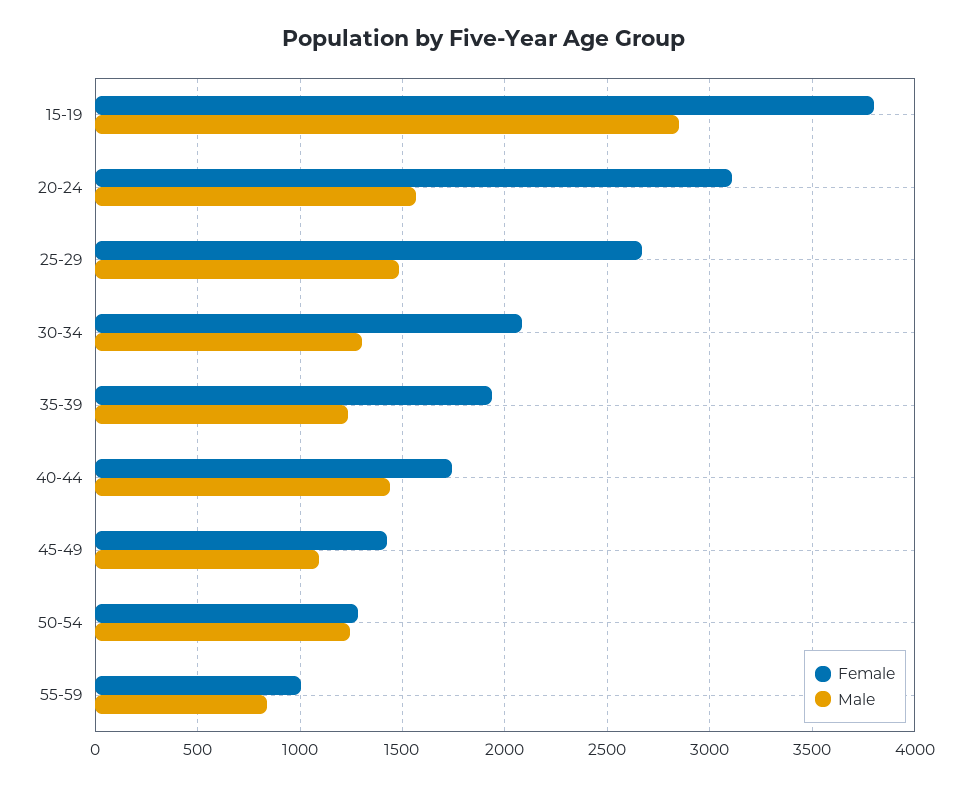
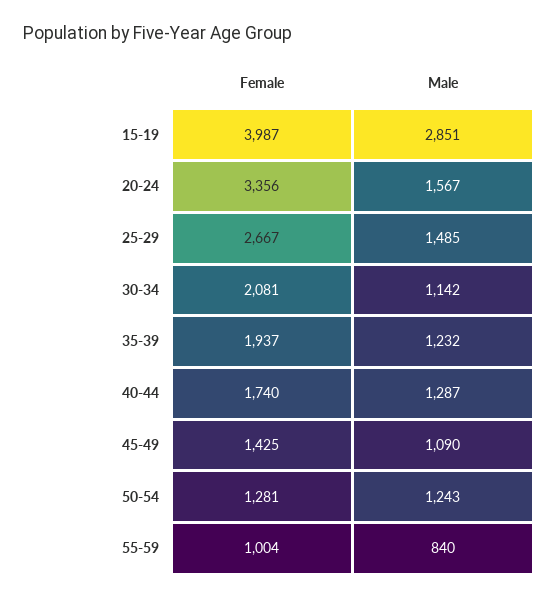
  {
    "Female": {
-     "15-19": 3800,
+     "15-19": 3987,
-     "20-24": 3100,
+     "20-24": 3356,
      "25-29": 2667,
      "30-34": 2081,
      "35-39": 1937,
      "40-44": 1740,
      "45-49": 1425,
      "50-54": 1281,
      "55-59": 1004
    },
    "Male": {
      "15-19": 2851,
      "20-24": 1567,
      "25-29": 1485,
-     "30-34": 1300,
+     "30-34": 1142,
      "35-39": 1232,
-     "40-44": 1450,
+     "40-44": 1287,
      "45-49": 1090,
      "50-54": 1243,
      "55-59": 840
    }
  }

